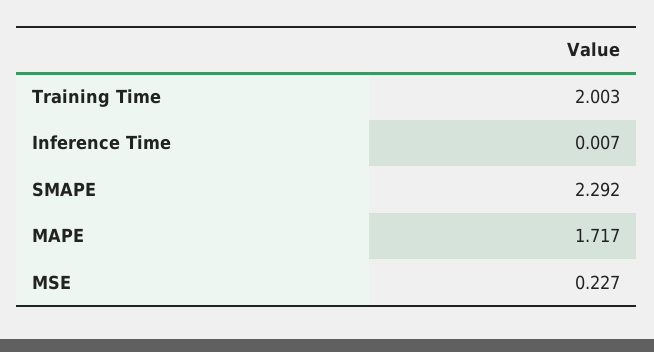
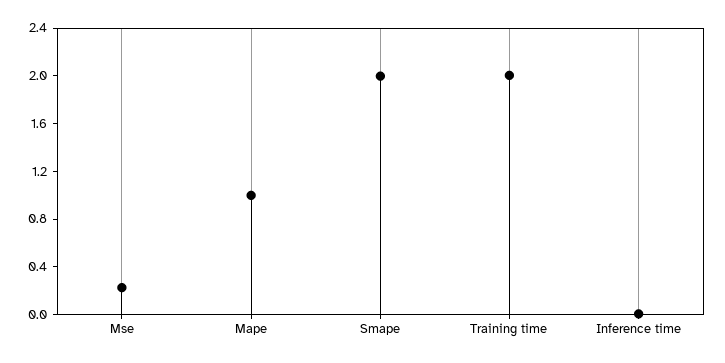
  {
    "Training Time": 2.003,
    "Inference Time": 0.007,
-   "SMAPE": 2.292,
+   "SMAPE": 2,
-   "MAPE": 1.717,
+   "MAPE": 1,
    "MSE": 0.227
  }

